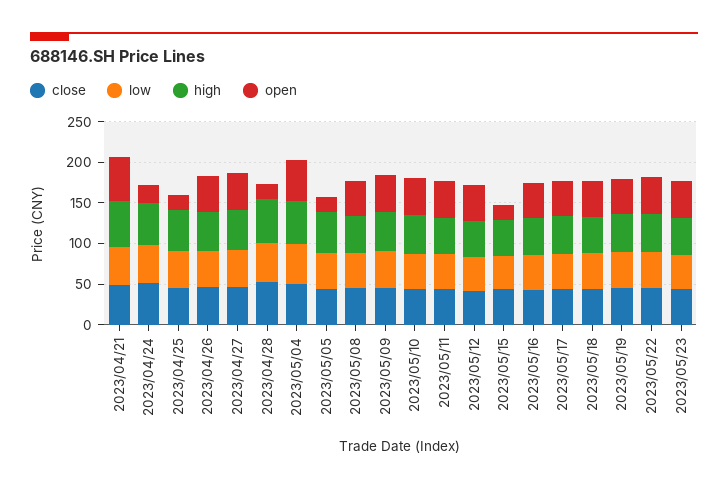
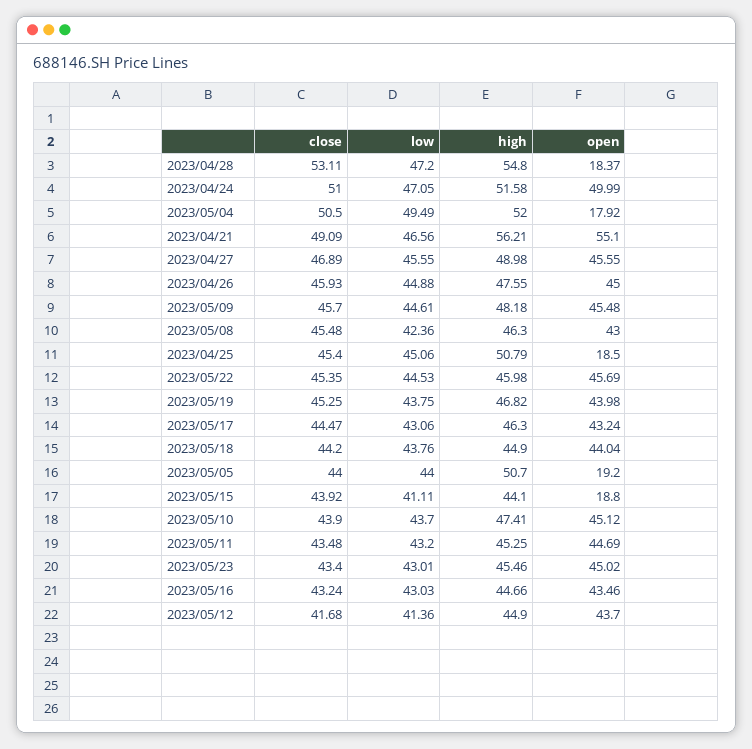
  {
    "close": {
      "2023/04/21": 49.09,
      "2023/04/24": 51,
      "2023/04/25": 45.4,
      "2023/04/26": 45.93,
      "2023/04/27": 46.89,
      "2023/04/28": 53.11,
      "2023/05/04": 50.5,
      "2023/05/05": 44,
      "2023/05/08": 45.48,
      "2023/05/09": 45.7,
      "2023/05/10": 43.9,
      "2023/05/11": 43.48,
      "2023/05/12": 41.68,
      "2023/05/15": 43.92,
      "2023/05/16": 43.24,
      "2023/05/17": 44.47,
      "2023/05/18": 44.2,
      "2023/05/19": 45.25,
      "2023/05/22": 45.35,
      "2023/05/23": 43.4
    },
    "low": {
      "2023/04/21": 46.56,
      "2023/04/24": 47.05,
      "2023/04/25": 45.06,
      "2023/04/26": 44.88,
      "2023/04/27": 45.55,
      "2023/04/28": 47.2,
      "2023/05/04": 49.49,
      "2023/05/05": 44,
      "2023/05/08": 42.36,
      "2023/05/09": 44.61,
      "2023/05/10": 43.7,
      "2023/05/11": 43.2,
      "2023/05/12": 41.36,
      "2023/05/15": 41.11,
      "2023/05/16": 43.03,
      "2023/05/17": 43.06,
      "2023/05/18": 43.76,
      "2023/05/19": 43.75,
      "2023/05/22": 44.53,
      "2023/05/23": 43.01
    },
    "high": {
      "2023/04/21": 56.21,
      "2023/04/24": 51.58,
      "2023/04/25": 50.79,
      "2023/04/26": 47.55,
      "2023/04/27": 48.98,
      "2023/04/28": 54.8,
      "2023/05/04": 52,
      "2023/05/05": 50.7,
      "2023/05/08": 46.3,
      "2023/05/09": 48.18,
      "2023/05/10": 47.41,
      "2023/05/11": 45.25,
      "2023/05/12": 44.9,
      "2023/05/15": 44.1,
      "2023/05/16": 44.66,
      "2023/05/17": 46.3,
      "2023/05/18": 44.9,
      "2023/05/19": 46.82,
      "2023/05/22": 45.98,
      "2023/05/23": 45.46
    },
    "open": {
      "2023/04/21": 55.1,
-     "2023/04/24": 20,
+     "2023/04/24": 49.99,
      "2023/04/25": 18.5,
      "2023/04/26": 45,
      "2023/04/27": 45.55,
      "2023/04/28": 18.37,
-     "2023/05/04": 50,
+     "2023/05/04": 17.92,
      "2023/05/05": 19.2,
      "2023/05/08": 43,
      "2023/05/09": 45.48,
      "2023/05/10": 45.12,
      "2023/05/11": 44.69,
      "2023/05/12": 43.7,
      "2023/05/15": 18.8,
      "2023/05/16": 43.46,
      "2023/05/17": 43.24,
      "2023/05/18": 44.04,
      "2023/05/19": 43.98,
      "2023/05/22": 45.69,
      "2023/05/23": 45.02
    }
  }

